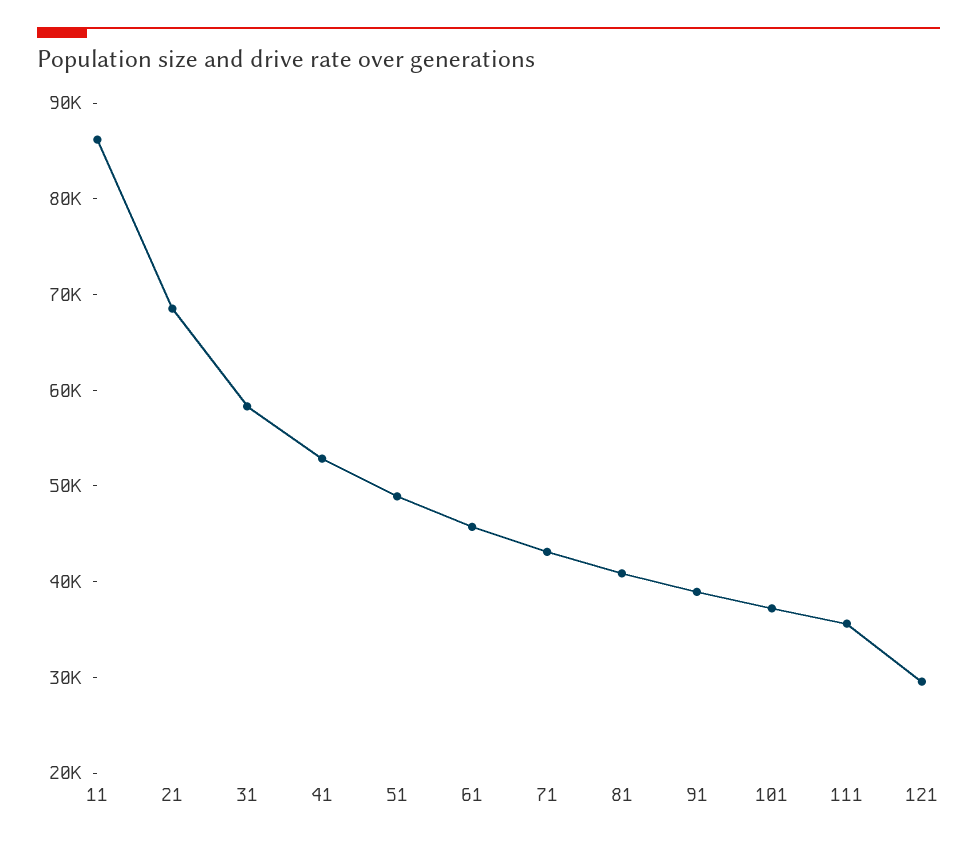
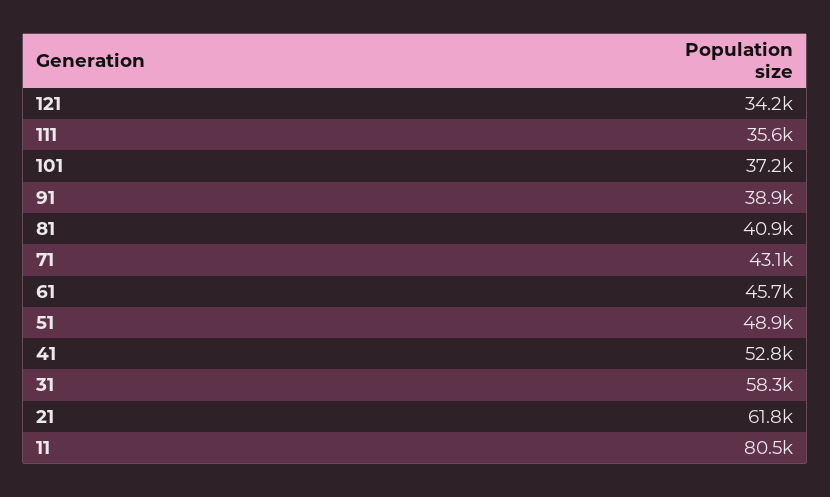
  {
-   "11": 86000,
+   "11": 80500,
-   "21": 68000,
+   "21": 61800,
    "31": 58300,
    "41": 52800,
    "51": 48900,
    "61": 45700,
    "71": 43100,
    "81": 40900,
    "91": 38900,
    "101": 37200,
    "111": 35600,
-   "121": 30000
+   "121": 34200
  }

